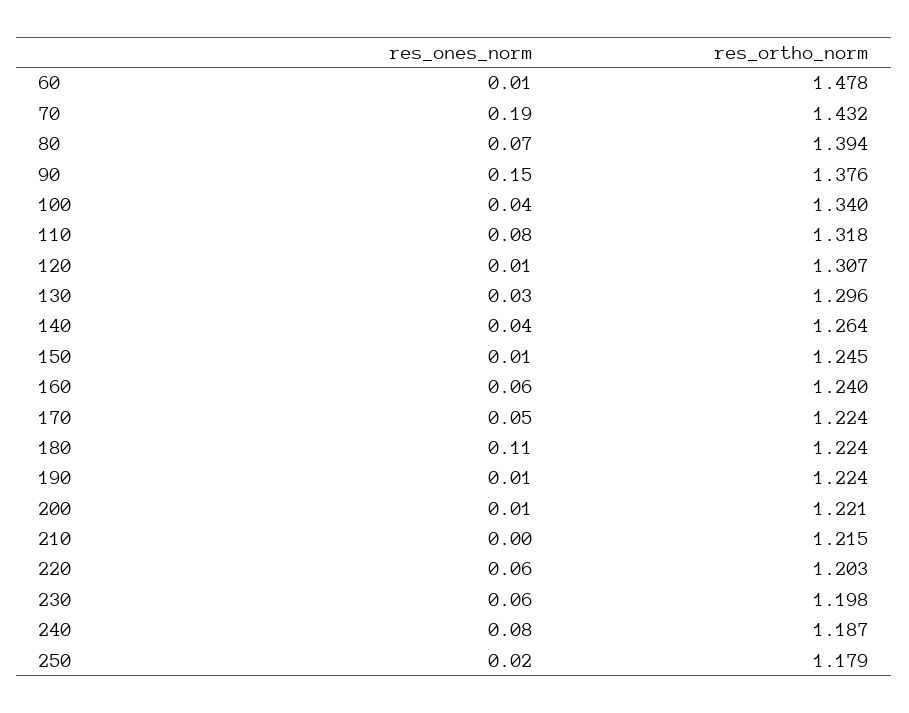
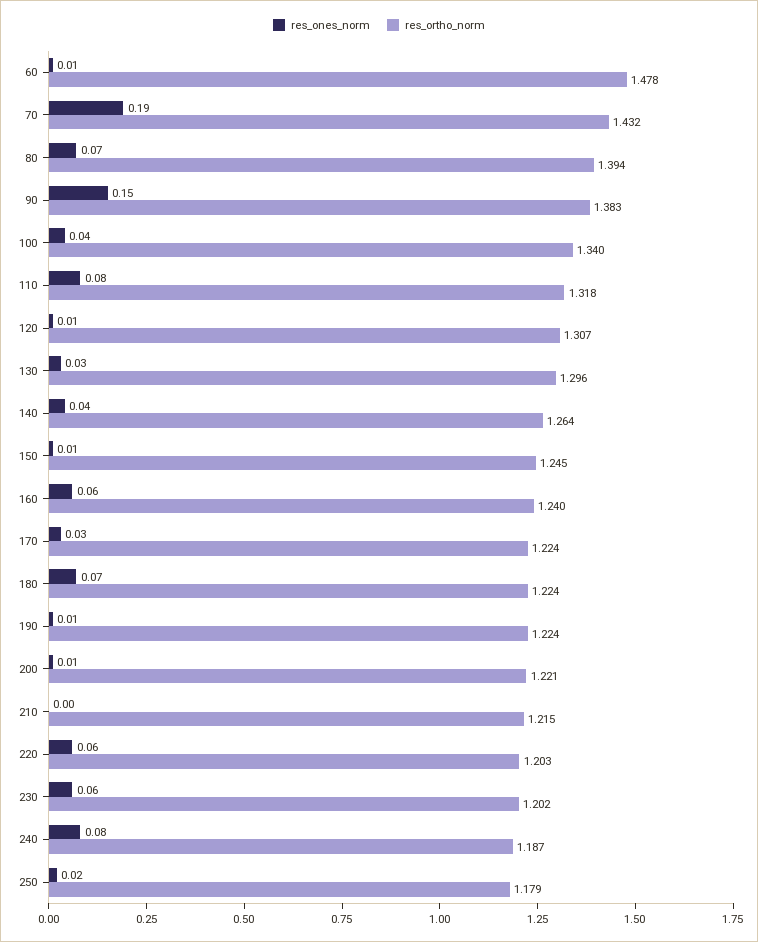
  {
    "res_ones_norm": {
      "60": 0.01,
      "70": 0.19,
      "80": 0.07,
      "90": 0.15,
      "100": 0.04,
      "110": 0.08,
      "120": 0.01,
      "130": 0.03,
      "140": 0.04,
      "150": 0.01,
      "160": 0.06,
-     "170": 0.05,
+     "170": 0.03,
-     "180": 0.11,
+     "180": 0.07,
      "190": 0.01,
      "200": 0.01,
      "210": 0,
      "220": 0.06,
      "230": 0.06,
      "240": 0.08,
      "250": 0.02
    },
    "res_ortho_norm": {
      "60": 1.478,
      "70": 1.432,
      "80": 1.394,
-     "90": 1.376,
+     "90": 1.383,
      "100": 1.34,
      "110": 1.318,
      "120": 1.307,
      "130": 1.296,
      "140": 1.264,
      "150": 1.245,
      "160": 1.24,
      "170": 1.224,
      "180": 1.224,
      "190": 1.224,
      "200": 1.221,
      "210": 1.215,
      "220": 1.203,
-     "230": 1.198,
+     "230": 1.202,
      "240": 1.187,
      "250": 1.179
    }
  }

